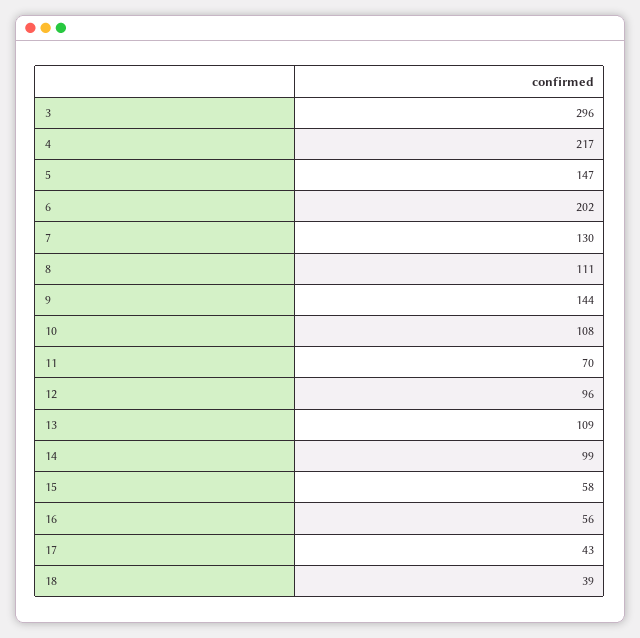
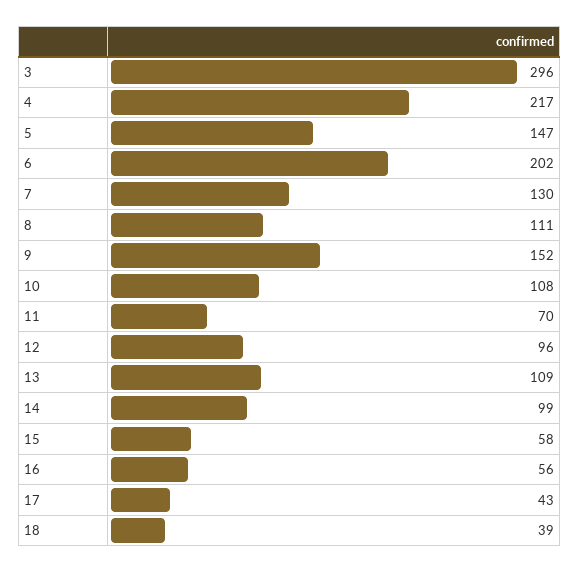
  {
    "3": 296,
    "4": 217,
    "5": 147,
    "6": 202,
    "7": 130,
    "8": 111,
-   "9": 144,
+   "9": 152,
    "10": 108,
    "11": 70,
    "12": 96,
    "13": 109,
    "14": 99,
    "15": 58,
    "16": 56,
    "17": 43,
    "18": 39
  }

